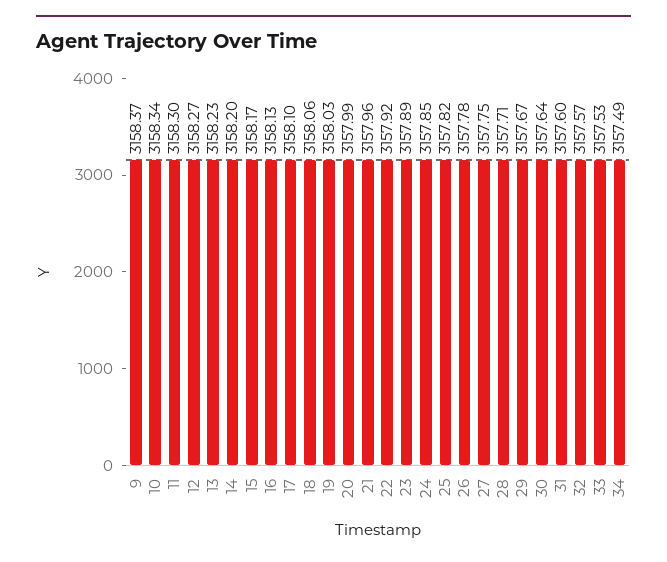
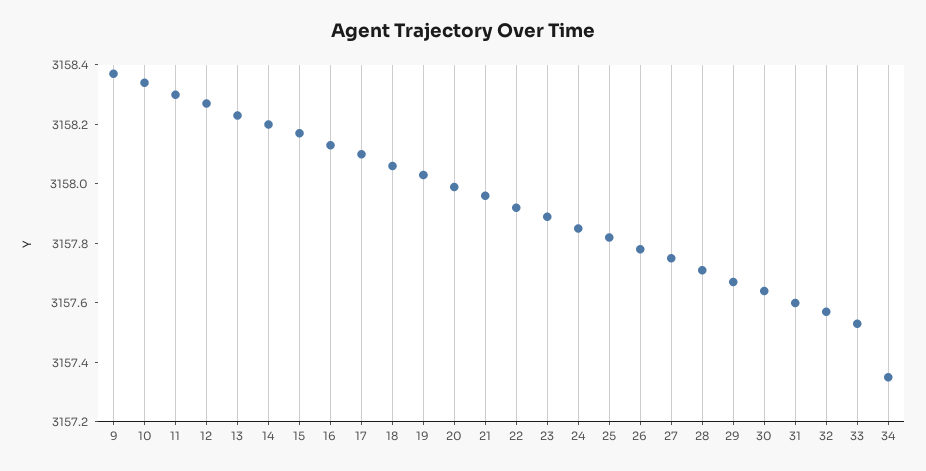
  {
    "9": 3158.37,
    "10": 3158.34,
    "11": 3158.3,
    "12": 3158.27,
    "13": 3158.23,
    "14": 3158.2,
    "15": 3158.17,
    "16": 3158.13,
    "17": 3158.1,
    "18": 3158.06,
    "19": 3158.03,
    "20": 3157.99,
    "21": 3157.96,
    "22": 3157.92,
    "23": 3157.89,
    "24": 3157.85,
    "25": 3157.82,
    "26": 3157.78,
    "27": 3157.75,
    "28": 3157.71,
    "29": 3157.67,
    "30": 3157.64,
    "31": 3157.6,
    "32": 3157.57,
    "33": 3157.53,
-   "34": 3157.49
+   "34": 3157.35
  }

